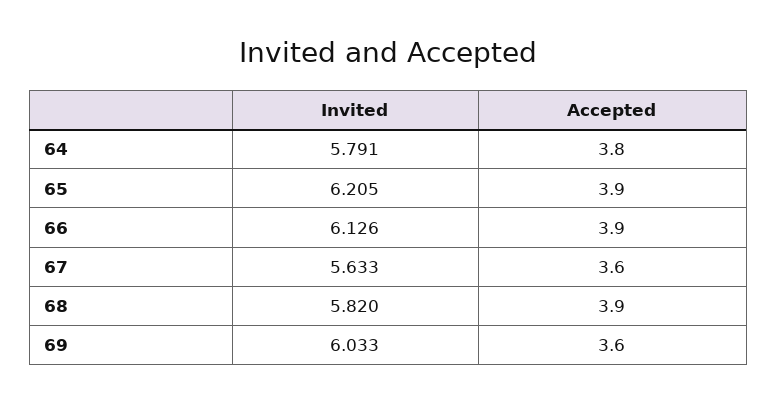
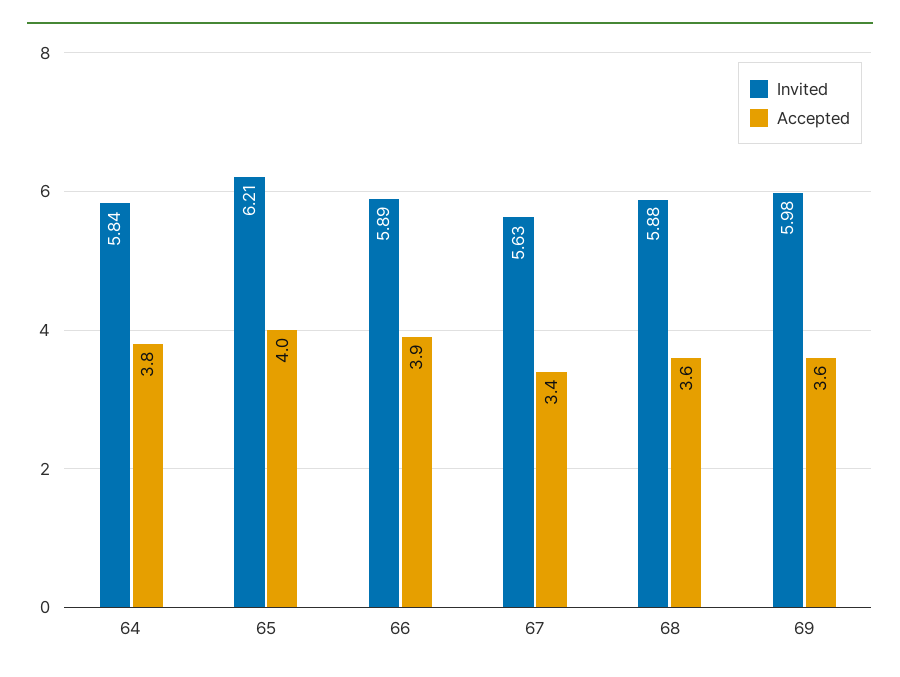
  {
    "Invited": {
-     "64": 5.791,
+     "64": 5.84,
      "65": 6.205,
-     "66": 6.126,
+     "66": 5.89,
      "67": 5.633,
-     "68": 5.82,
+     "68": 5.88,
-     "69": 6.033
+     "69": 5.98
    },
    "Accepted": {
      "64": 3.8,
-     "65": 3.9,
+     "65": 4,
      "66": 3.9,
-     "67": 3.6,
+     "67": 3.4,
-     "68": 3.9,
+     "68": 3.6,
      "69": 3.6
    }
  }

